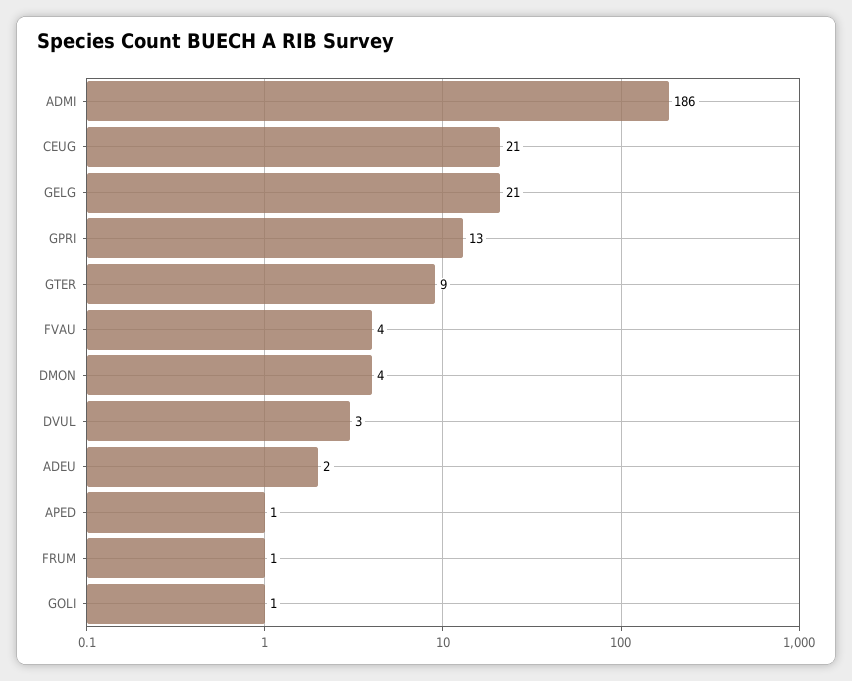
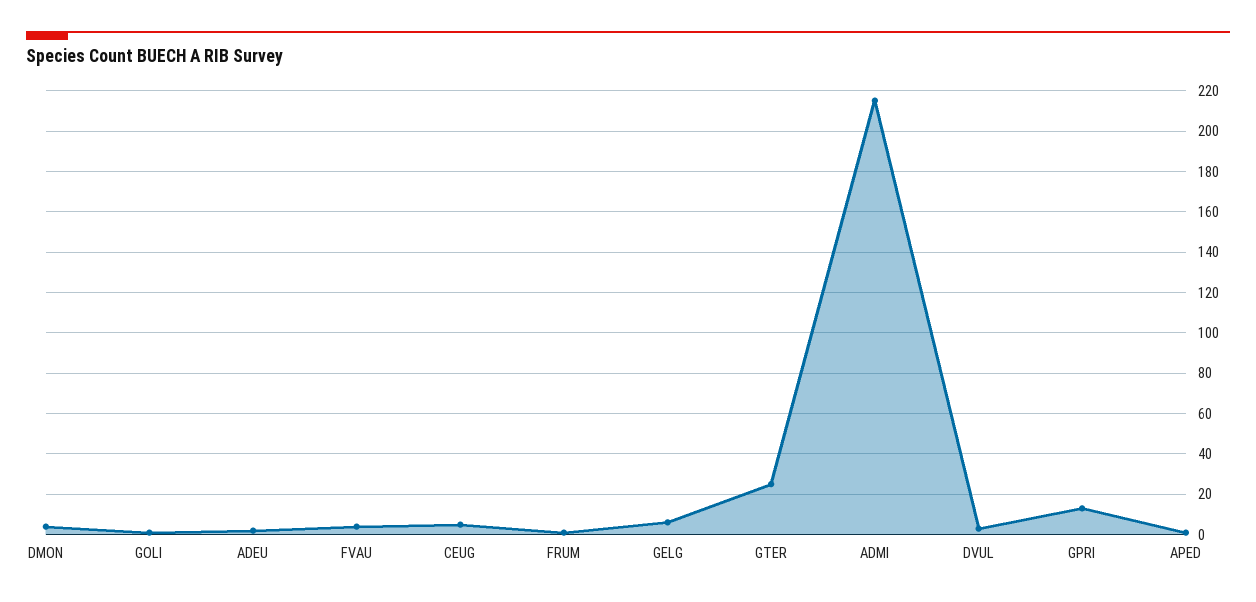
  {
-   "ADMI": 186,
+   "ADMI": 215,
-   "CEUG": 21,
+   "CEUG": 5,
-   "GELG": 21,
+   "GELG": 5,
    "GPRI": 13,
-   "GTER": 9,
+   "GTER": 25,
    "FVAU": 4,
    "DMON": 4,
    "DVUL": 3,
    "ADEU": 2,
    "APED": 1,
    "FRUM": 1,
    "GOLI": 1
  }

